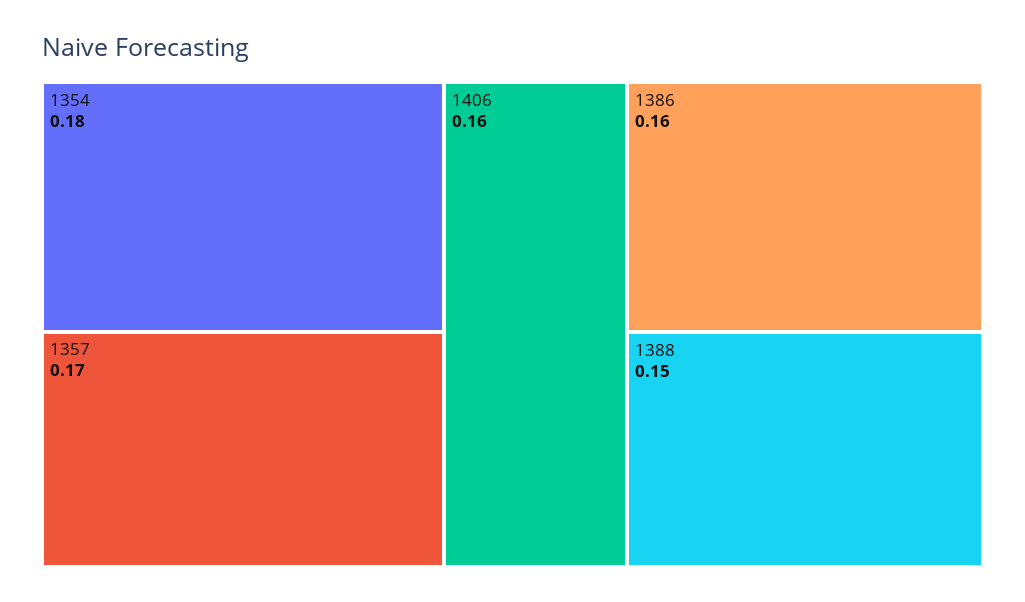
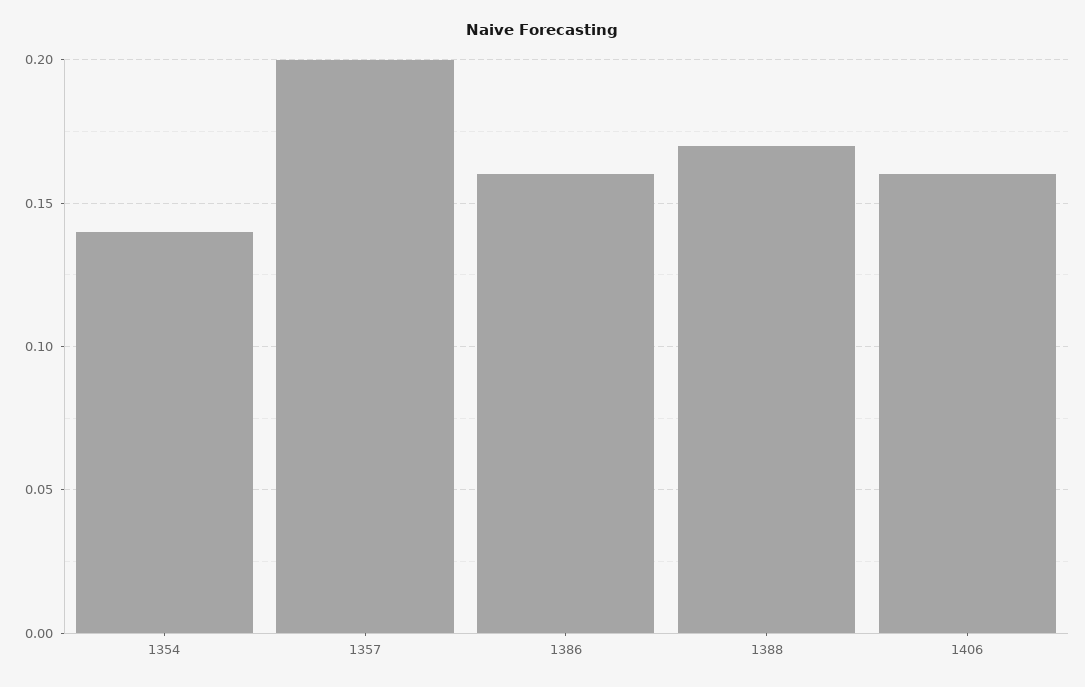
  {
-   "1354": 0.18,
+   "1354": 0.14,
-   "1357": 0.17,
+   "1357": 0.2,
    "1406": 0.16,
    "1386": 0.16,
-   "1388": 0.15
+   "1388": 0.17
  }

